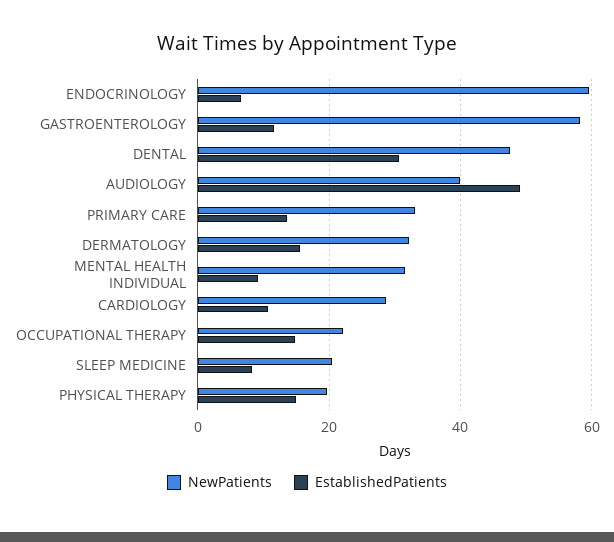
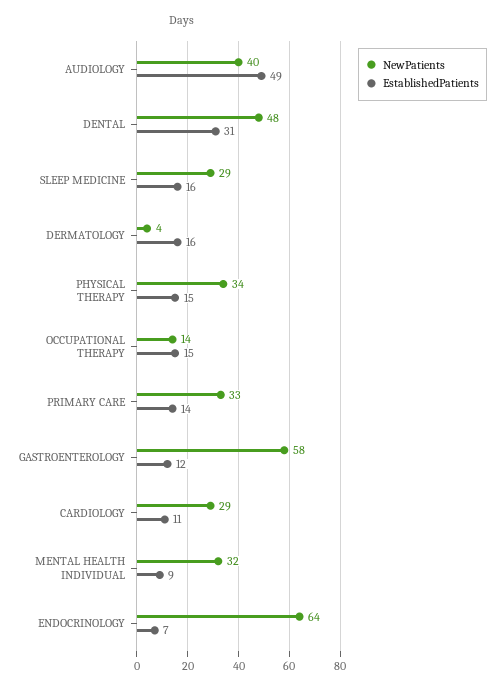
  {
    "NewPatients": {
-     "ENDOCRINOLOGY": 60,
+     "ENDOCRINOLOGY": 64,
      "GASTROENTEROLOGY": 58,
      "DENTAL": 48,
      "AUDIOLOGY": 40,
      "PRIMARY CARE": 33,
-     "DERMATOLOGY": 32,
+     "DERMATOLOGY": 4,
      "MENTAL HEALTH INDIVIDUAL": 32,
      "CARDIOLOGY": 29,
-     "OCCUPATIONAL THERAPY": 22,
+     "OCCUPATIONAL THERAPY": 14,
-     "SLEEP MEDICINE": 20,
+     "SLEEP MEDICINE": 29,
-     "PHYSICAL THERAPY": 20
+     "PHYSICAL THERAPY": 34
    },
    "EstablishedPatients": {
      "ENDOCRINOLOGY": 7,
      "GASTROENTEROLOGY": 12,
      "DENTAL": 31,
      "AUDIOLOGY": 49,
      "PRIMARY CARE": 14,
      "DERMATOLOGY": 16,
      "MENTAL HEALTH INDIVIDUAL": 9,
      "CARDIOLOGY": 11,
      "OCCUPATIONAL THERAPY": 15,
-     "SLEEP MEDICINE": 8,
+     "SLEEP MEDICINE": 16,
      "PHYSICAL THERAPY": 15
    }
  }

